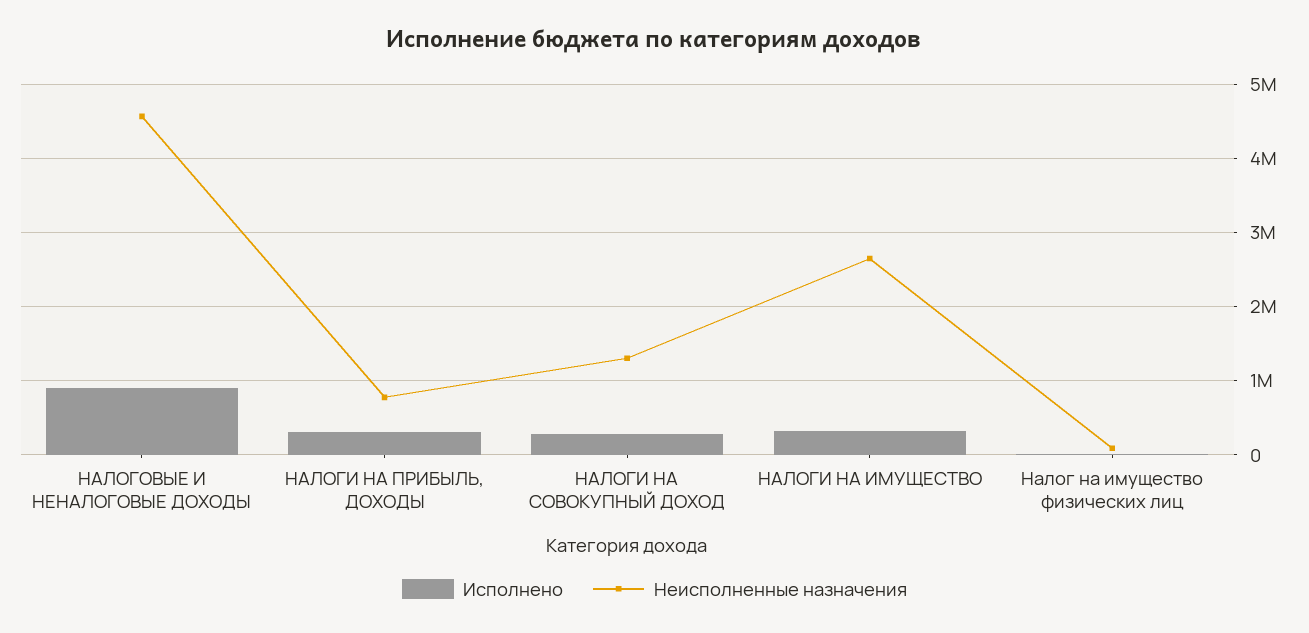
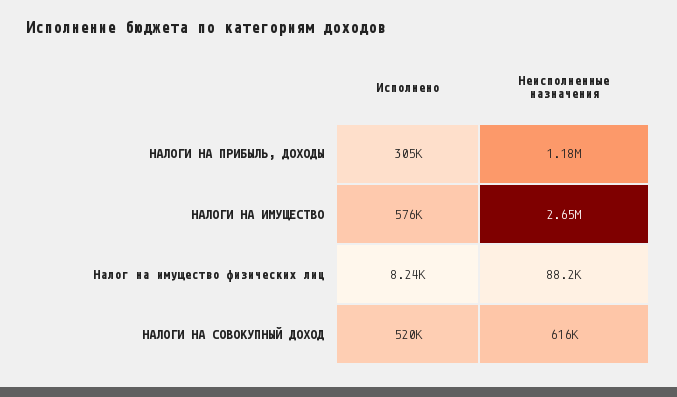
  {
    "Исполнено": {
-     "НАЛОГОВЫЕ И НЕНАЛОГОВЫЕ ДОХОДЫ": 900000,
      "НАЛОГИ НА ПРИБЫЛЬ, ДОХОДЫ": 305000,
-     "НАЛОГИ НА СОВОКУПНЫЙ ДОХОД": 300000,
+     "НАЛОГИ НА СОВОКУПНЫЙ ДОХОД": 520000,
-     "НАЛОГИ НА ИМУЩЕСТВО": 300000,
+     "НАЛОГИ НА ИМУЩЕСТВО": 576000,
      "Налог на имущество физических лиц": 8240
    },
    "Неисполненные назначения": {
-     "НАЛОГОВЫЕ И НЕНАЛОГОВЫЕ ДОХОДЫ": 4600000,
-     "НАЛОГИ НА ПРИБЫЛЬ, ДОХОДЫ": 800000,
+     "НАЛОГИ НА ПРИБЫЛЬ, ДОХОДЫ": 1180000,
-     "НАЛОГИ НА СОВОКУПНЫЙ ДОХОД": 1300000,
+     "НАЛОГИ НА СОВОКУПНЫЙ ДОХОД": 616000,
      "НАЛОГИ НА ИМУЩЕСТВО": 2650000,
      "Налог на имущество физических лиц": 88200
    }
  }

